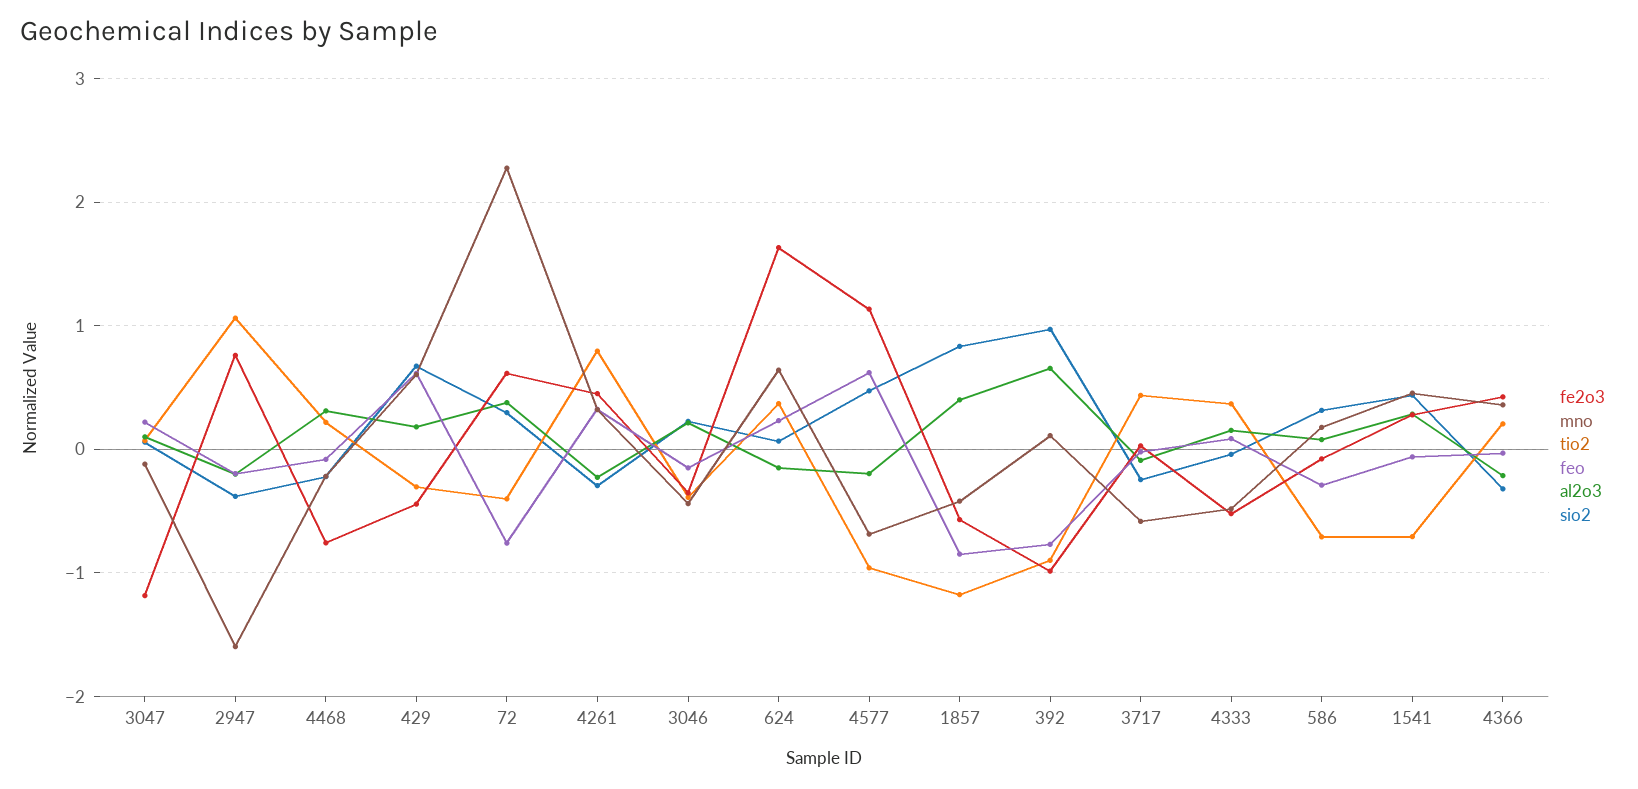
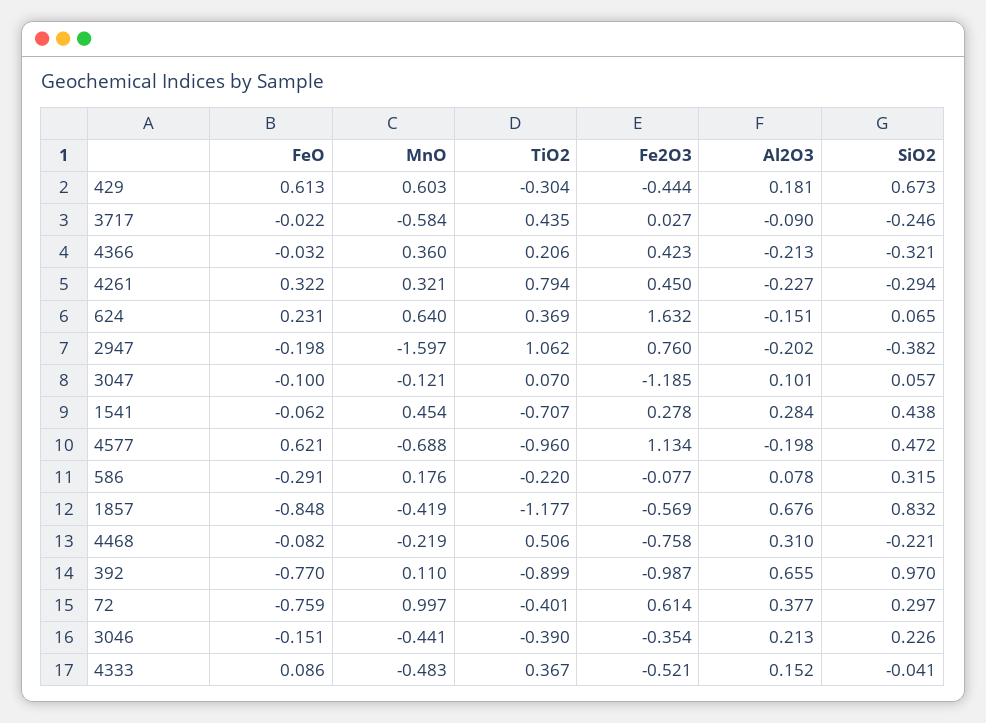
  {
    "fe2o3": {
      "3047": -1.185,
      "2947": 0.76,
      "4468": -0.758,
      "429": -0.444,
      "72": 0.614,
      "4261": 0.45,
      "3046": -0.354,
      "624": 1.632,
      "4577": 1.134,
      "1857": -0.569,
      "392": -0.987,
      "3717": 0.027,
      "4333": -0.521,
      "586": -0.077,
      "1541": 0.278,
      "4366": 0.423
    },
    "mno": {
      "3047": -0.121,
      "2947": -1.597,
      "4468": -0.219,
      "429": 0.603,
-     "72": 2.3,
+     "72": 0.997,
      "4261": 0.321,
      "3046": -0.441,
      "624": 0.64,
      "4577": -0.688,
      "1857": -0.419,
      "392": 0.11,
      "3717": -0.584,
      "4333": -0.483,
      "586": 0.176,
      "1541": 0.454,
      "4366": 0.36
    },
    "tio2": {
      "3047": 0.07,
      "2947": 1.062,
-     "4468": 0.2,
+     "4468": 0.506,
      "429": -0.304,
      "72": -0.401,
      "4261": 0.794,
      "3046": -0.39,
      "624": 0.369,
      "4577": -0.96,
      "1857": -1.177,
      "392": -0.899,
      "3717": 0.435,
      "4333": 0.367,
-     "586": -0.7,
+     "586": -0.22,
      "1541": -0.707,
      "4366": 0.206
    },
    "feo": {
-     "3047": 0.2,
+     "3047": -0.1,
      "2947": -0.198,
      "4468": -0.082,
      "429": 0.613,
      "72": -0.759,
      "4261": 0.322,
      "3046": -0.151,
      "624": 0.231,
      "4577": 0.621,
      "1857": -0.848,
      "392": -0.77,
      "3717": -0.022,
      "4333": 0.086,
      "586": -0.291,
      "1541": -0.062,
      "4366": -0.032
    },
    "al2o3": {
      "3047": 0.101,
      "2947": -0.202,
      "4468": 0.31,
      "429": 0.181,
      "72": 0.377,
      "4261": -0.227,
      "3046": 0.213,
      "624": -0.151,
      "4577": -0.198,
-     "1857": 0.4,
+     "1857": 0.676,
      "392": 0.655,
      "3717": -0.09,
      "4333": 0.152,
      "586": 0.078,
      "1541": 0.284,
      "4366": -0.213
    },
    "sio2": {
      "3047": 0.057,
      "2947": -0.382,
      "4468": -0.221,
      "429": 0.673,
      "72": 0.297,
      "4261": -0.294,
      "3046": 0.226,
      "624": 0.065,
      "4577": 0.472,
      "1857": 0.832,
      "392": 0.97,
      "3717": -0.246,
      "4333": -0.041,
      "586": 0.315,
      "1541": 0.438,
      "4366": -0.321
    }
  }

